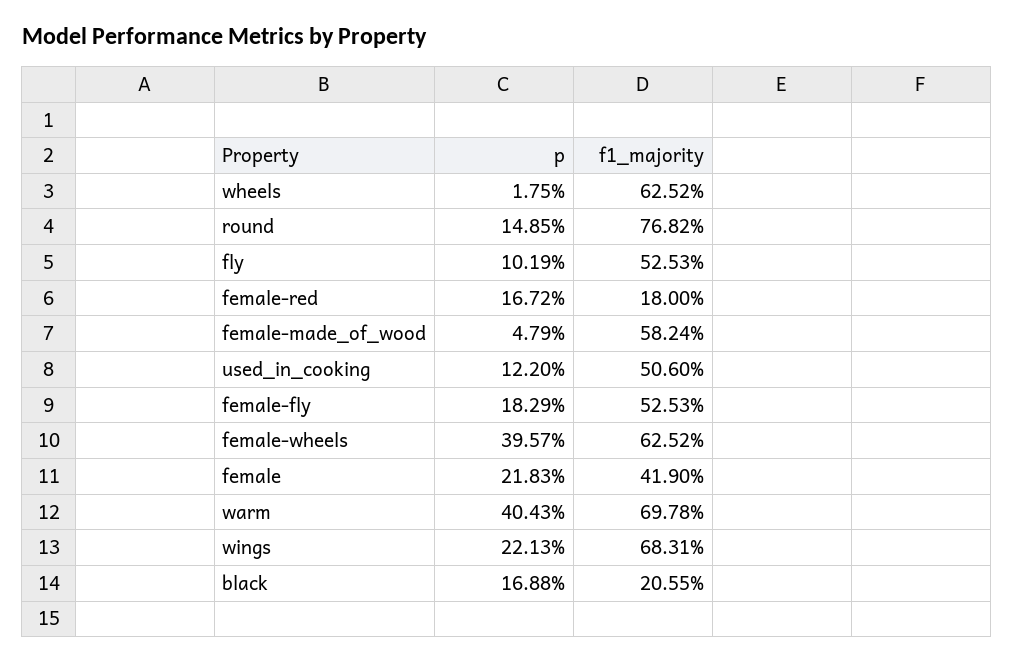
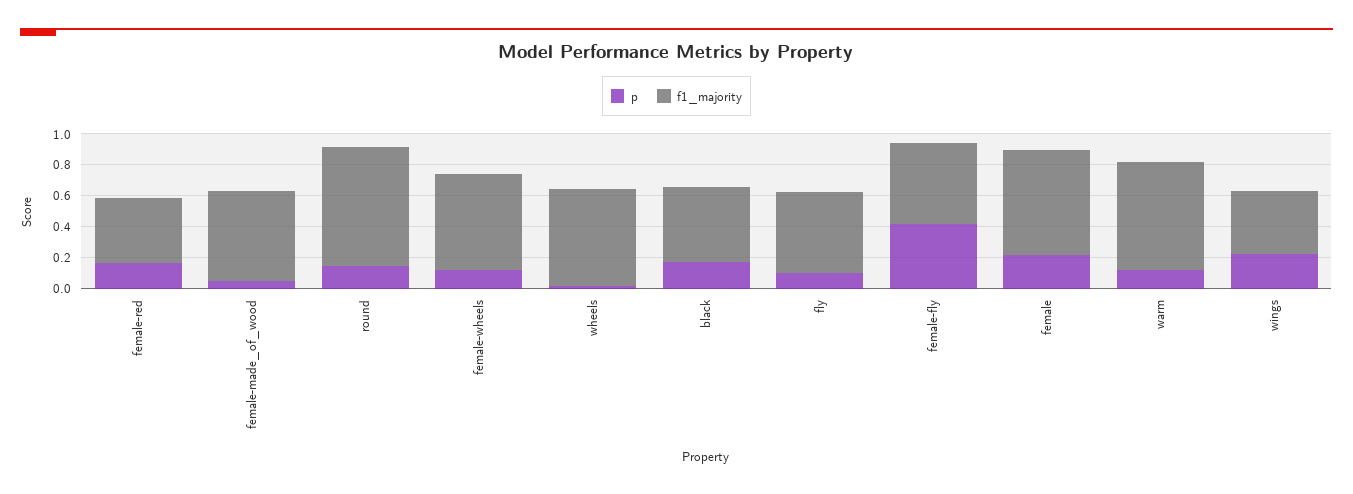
  {
    "p": {
      "wheels": 0.0175,
      "round": 0.1485,
      "fly": 0.1019,
      "female-red": 0.1672,
      "female-made_of_wood": 0.0479,
-     "used_in_cooking": 0.122,
-     "female-fly": 0.1829,
+     "female-fly": 0.4,
-     "female-wheels": 0.3957,
+     "female-wheels": 0.1,
      "female": 0.2183,
-     "warm": 0.4043,
+     "warm": 0.1,
      "wings": 0.2213,
      "black": 0.1688
    },
    "f1_majority": {
      "wheels": 0.6252,
      "round": 0.7682,
      "fly": 0.5253,
-     "female-red": 0.18,
+     "female-red": 0.4,
      "female-made_of_wood": 0.5824,
-     "used_in_cooking": 0.506,
      "female-fly": 0.5253,
      "female-wheels": 0.6252,
-     "female": 0.419,
+     "female": 0.7,
      "warm": 0.6978,
-     "wings": 0.6831,
+     "wings": 0.4,
-     "black": 0.2055
+     "black": 0.5
    }
  }

